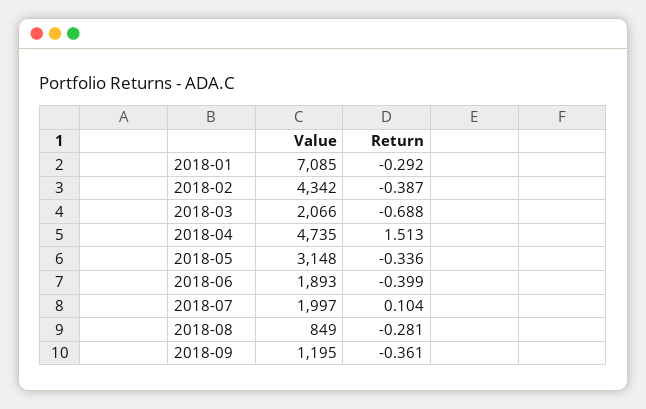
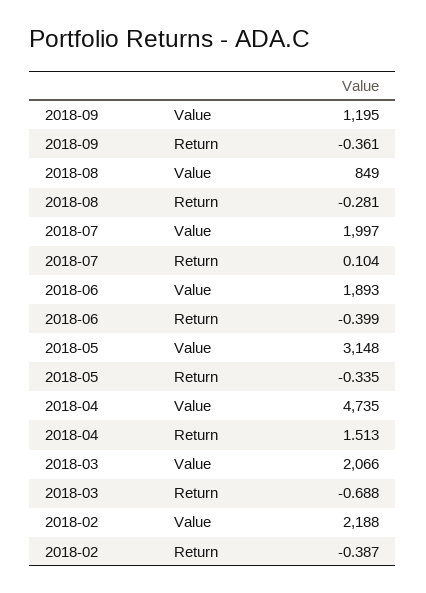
  {
    "Value": {
-     "2018-01": 7085,
-     "2018-02": 4342,
+     "2018-02": 2188,
      "2018-03": 2066,
      "2018-04": 4735,
      "2018-05": 3148,
      "2018-06": 1893,
      "2018-07": 1997,
      "2018-08": 849,
      "2018-09": 1195
    },
    "Return": {
-     "2018-01": -0.292,
      "2018-02": -0.387,
      "2018-03": -0.688,
      "2018-04": 1.513,
-     "2018-05": -0.336,
+     "2018-05": -0.335,
      "2018-06": -0.399,
      "2018-07": 0.104,
      "2018-08": -0.281,
      "2018-09": -0.361
    }
  }

